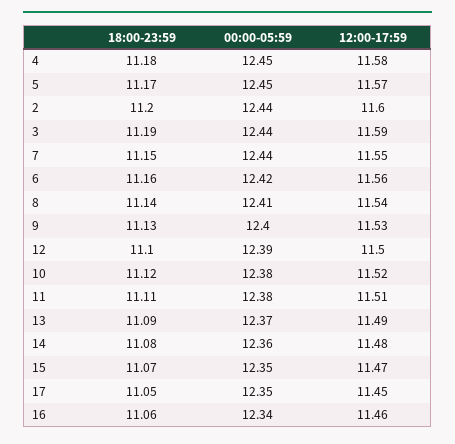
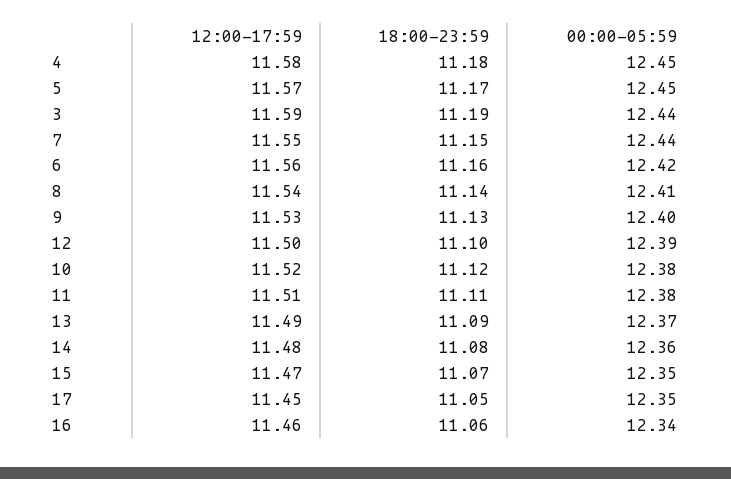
  {
    "18:00-23:59": {
      "4": 11.18,
      "5": 11.17,
-     "2": 11.2,
      "3": 11.19,
      "7": 11.15,
      "6": 11.16,
      "8": 11.14,
      "9": 11.13,
      "12": 11.1,
      "10": 11.12,
      "11": 11.11,
      "13": 11.09,
      "14": 11.08,
      "15": 11.07,
      "17": 11.05,
      "16": 11.06
    },
    "00:00-05:59": {
      "4": 12.45,
      "5": 12.45,
-     "2": 12.44,
      "3": 12.44,
      "7": 12.44,
      "6": 12.42,
      "8": 12.41,
      "9": 12.4,
      "12": 12.39,
      "10": 12.38,
      "11": 12.38,
      "13": 12.37,
      "14": 12.36,
      "15": 12.35,
      "17": 12.35,
      "16": 12.34
    },
    "12:00-17:59": {
      "4": 11.58,
      "5": 11.57,
-     "2": 11.6,
      "3": 11.59,
      "7": 11.55,
      "6": 11.56,
      "8": 11.54,
      "9": 11.53,
      "12": 11.5,
      "10": 11.52,
      "11": 11.51,
      "13": 11.49,
      "14": 11.48,
      "15": 11.47,
      "17": 11.45,
      "16": 11.46
    }
  }

